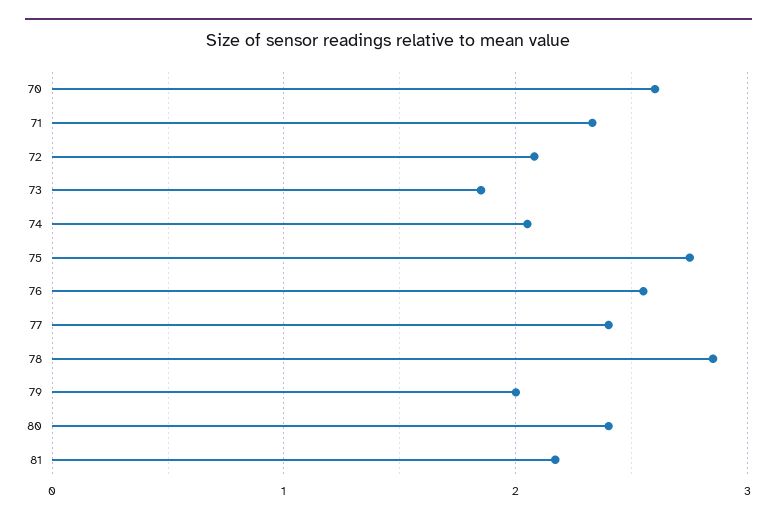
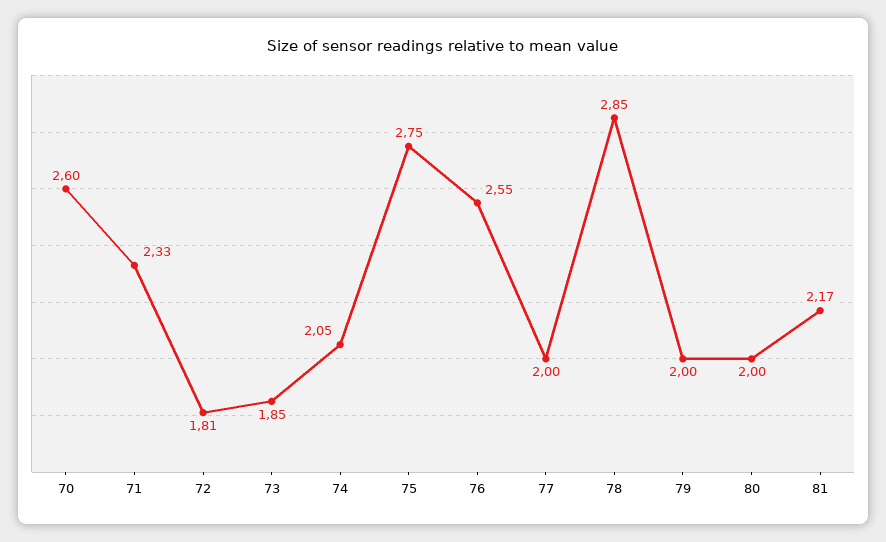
  {
    "70": 2.6,
    "71": 2.33,
-   "72": 2.1,
+   "72": 1.81,
    "73": 1.85,
    "74": 2.05,
    "75": 2.75,
    "76": 2.55,
-   "77": 2.4,
+   "77": 2,
    "78": 2.85,
    "79": 2,
-   "80": 2.4,
+   "80": 2,
    "81": 2.17
  }

